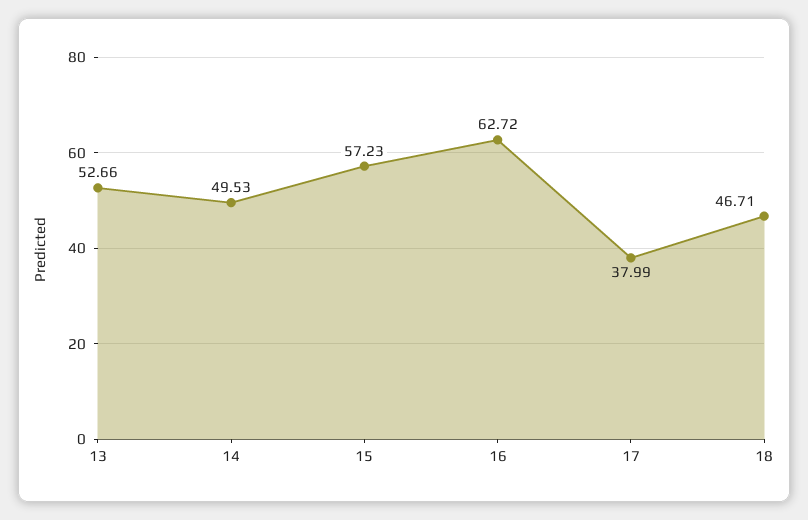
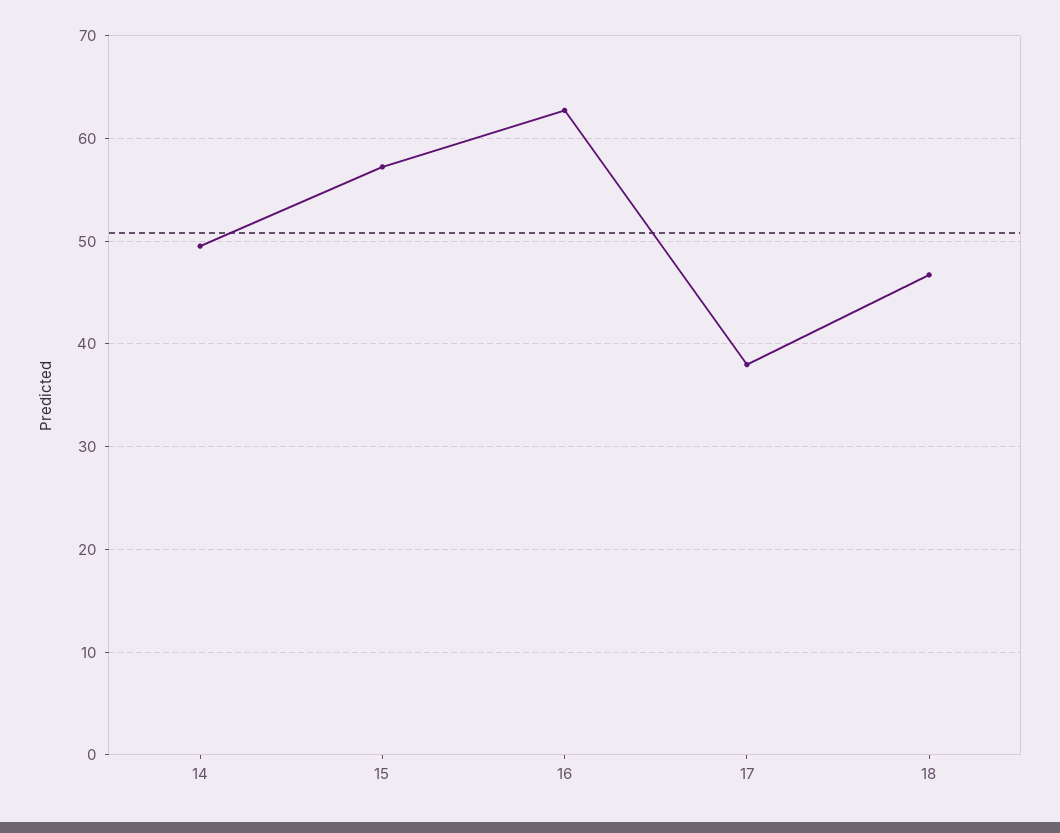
  {
-   "13": 52.66,
    "14": 49.53,
    "15": 57.23,
    "16": 62.72,
    "17": 37.99,
    "18": 46.71
  }

